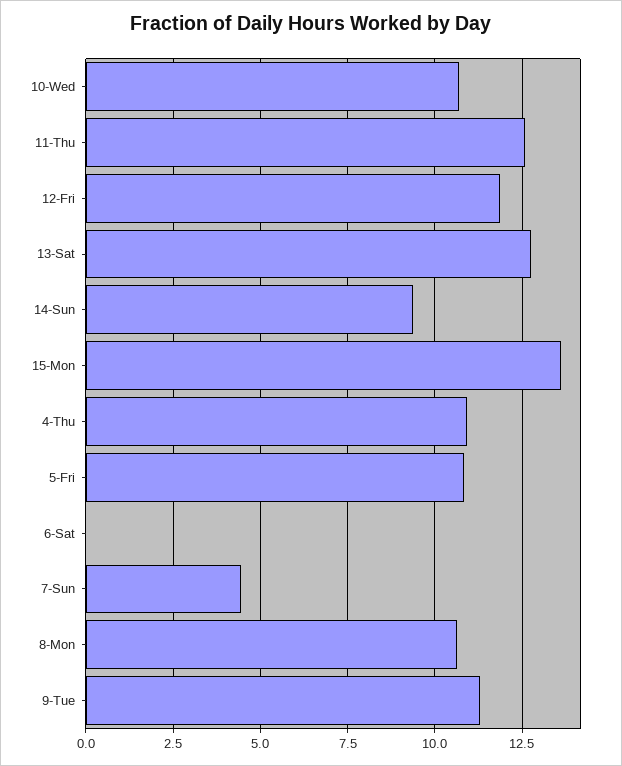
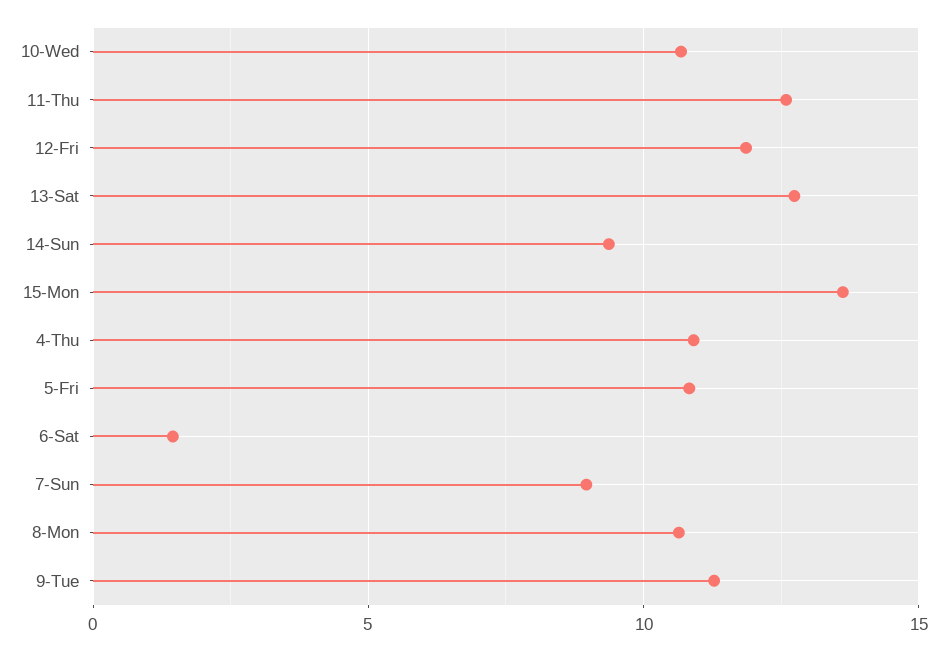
  {
    "10-Wed": 10.75,
    "11-Thu": 12.5,
    "12-Fri": 11.75,
    "13-Sat": 12.75,
    "14-Sun": 9.25,
    "15-Mon": 13.5,
    "4-Thu": 11,
    "5-Fri": 10.75,
-   "6-Sat": 0,
+   "6-Sat": 1.5,
-   "7-Sun": 4.5,
+   "7-Sun": 9,
    "8-Mon": 10.75,
    "9-Tue": 11.25
  }

